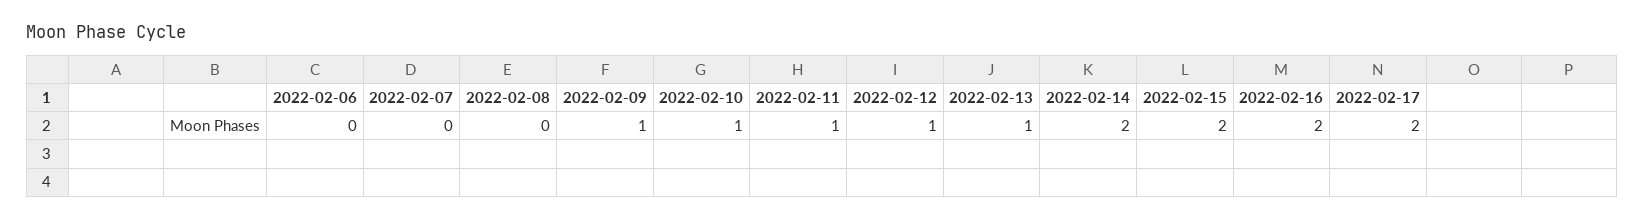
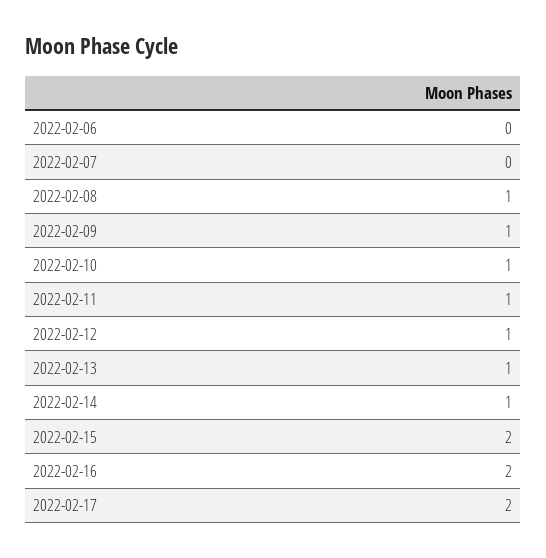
  {
    "2022-02-06": 0,
    "2022-02-07": 0,
-   "2022-02-08": 0,
+   "2022-02-08": 1,
    "2022-02-09": 1,
    "2022-02-10": 1,
    "2022-02-11": 1,
    "2022-02-12": 1,
    "2022-02-13": 1,
-   "2022-02-14": 2,
+   "2022-02-14": 1,
    "2022-02-15": 2,
    "2022-02-16": 2,
    "2022-02-17": 2
  }

